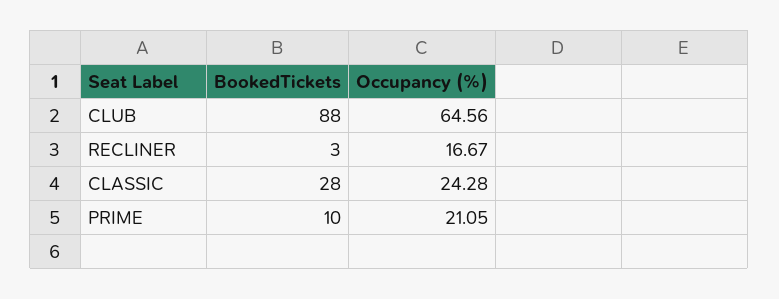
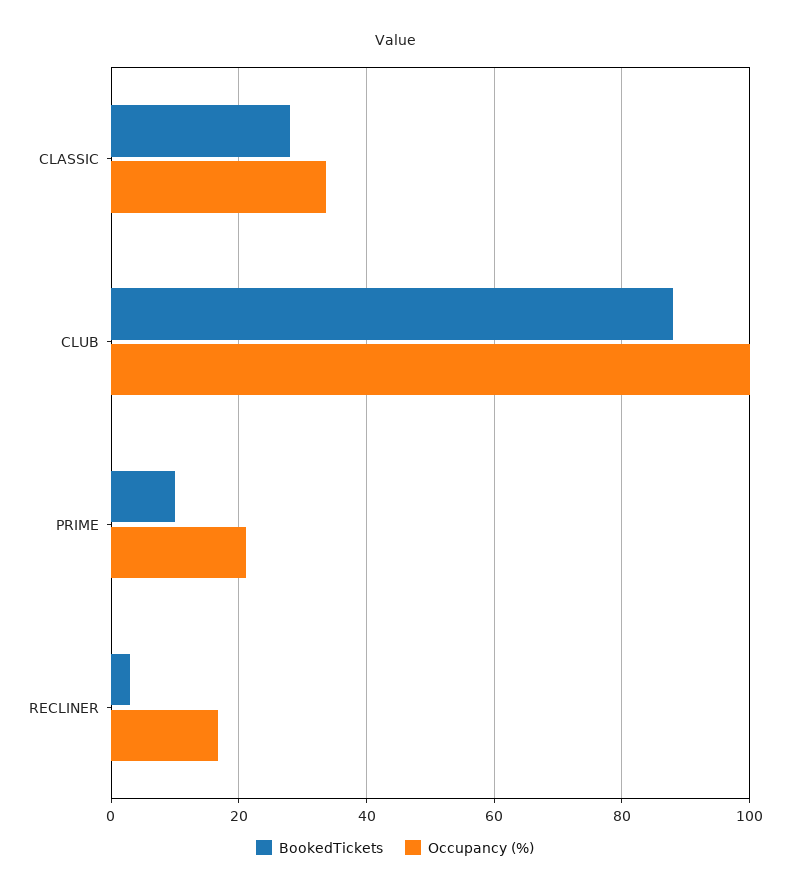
  {
    "BookedTickets": {
      "CLUB": 88,
      "RECLINER": 3,
      "CLASSIC": 28,
      "PRIME": 10
    },
    "Occupancy (%)": {
-     "CLUB": 64.56,
+     "CLUB": 100,
      "RECLINER": 16.67,
-     "CLASSIC": 24.28,
+     "CLASSIC": 34,
      "PRIME": 21.05
    }
  }

